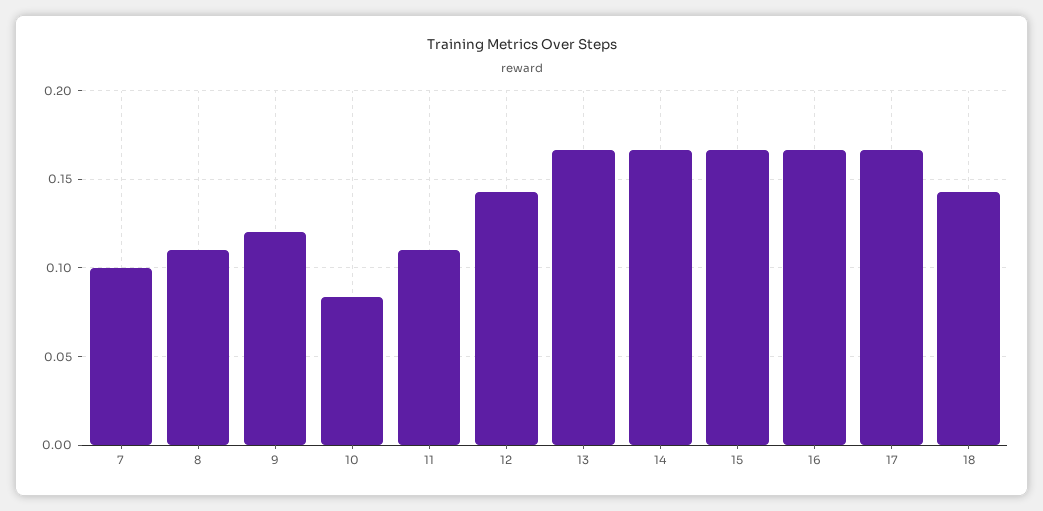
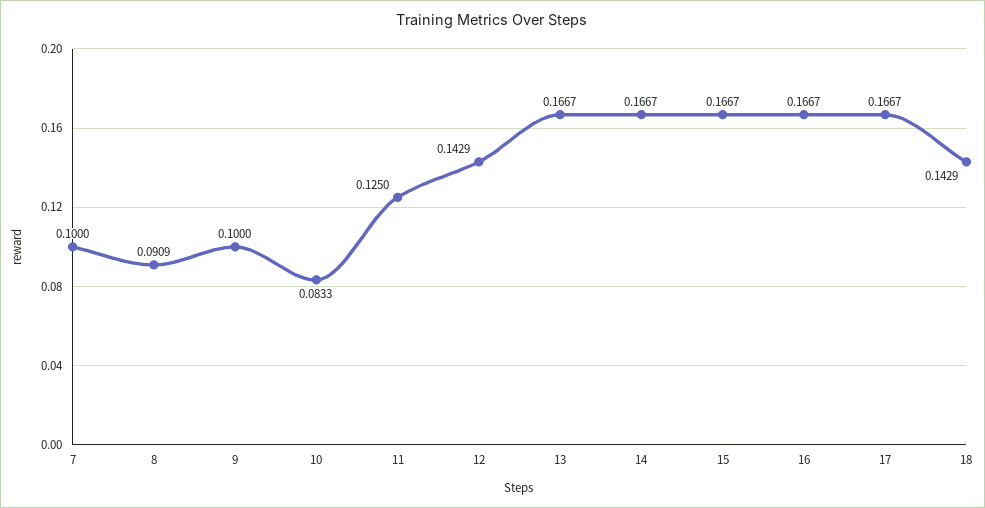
  {
    "7": 0.1,
-   "8": 0.11,
+   "8": 0.0909,
-   "9": 0.12,
+   "9": 0.1,
    "10": 0.0833,
-   "11": 0.11,
+   "11": 0.125,
    "12": 0.1429,
    "13": 0.1667,
    "14": 0.1667,
    "15": 0.1667,
    "16": 0.1667,
    "17": 0.1667,
    "18": 0.1429
  }

